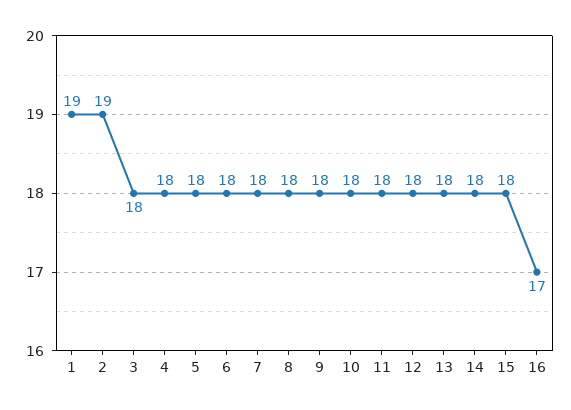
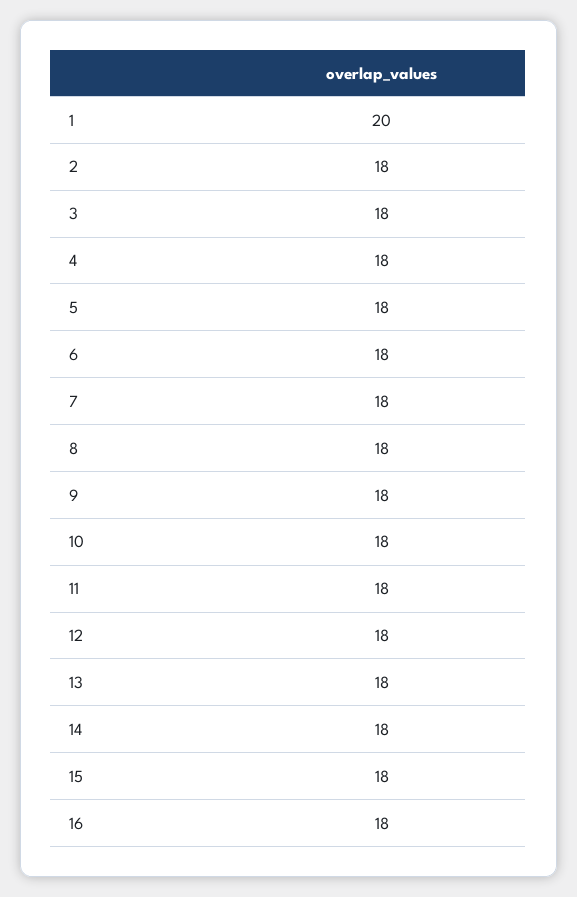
  {
-   "1": 19,
+   "1": 20,
-   "2": 19,
+   "2": 18,
    "3": 18,
    "4": 18,
    "5": 18,
    "6": 18,
    "7": 18,
    "8": 18,
    "9": 18,
    "10": 18,
    "11": 18,
    "12": 18,
    "13": 18,
    "14": 18,
    "15": 18,
-   "16": 17
+   "16": 18
  }

